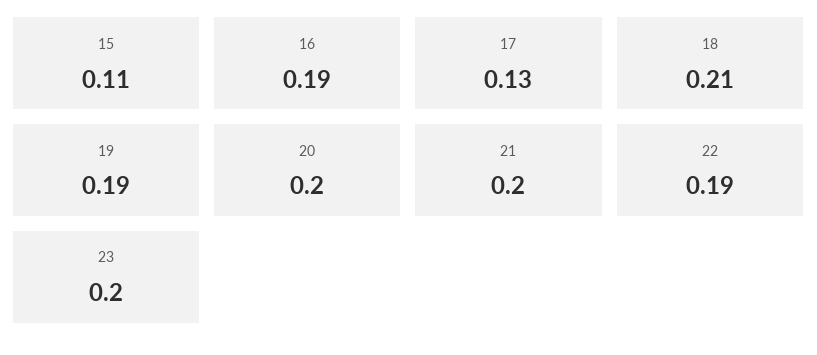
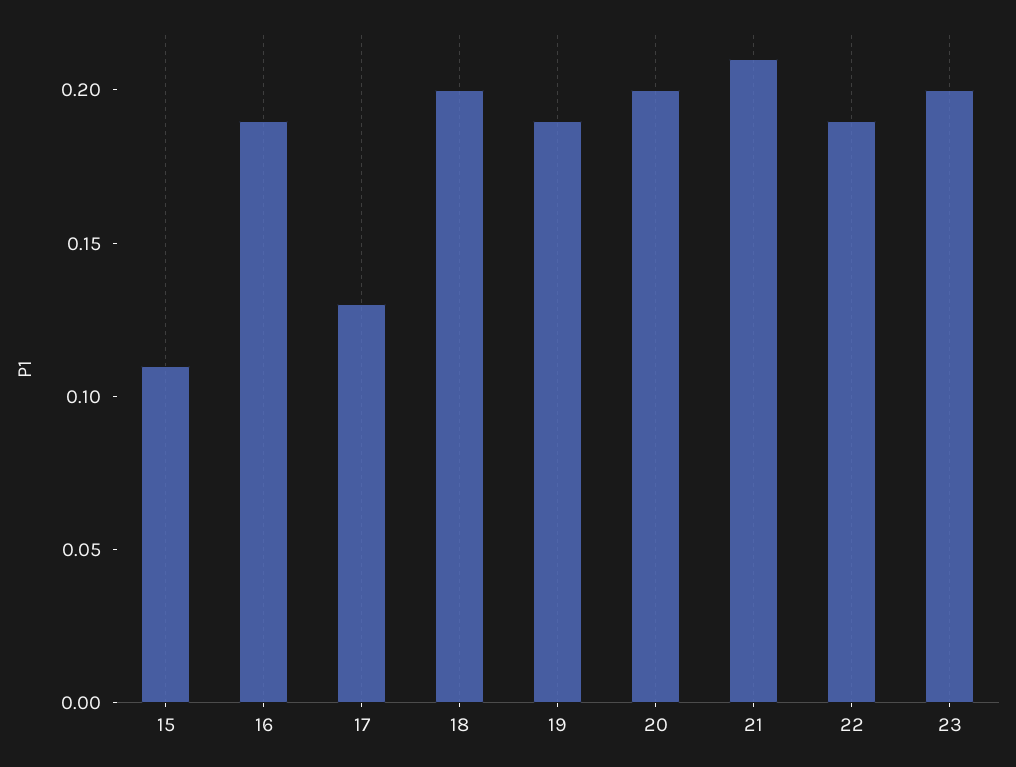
  {
    "15": 0.11,
    "16": 0.19,
    "17": 0.13,
-   "18": 0.21,
+   "18": 0.2,
    "19": 0.19,
    "20": 0.2,
-   "21": 0.2,
+   "21": 0.21,
    "22": 0.19,
    "23": 0.2
  }

